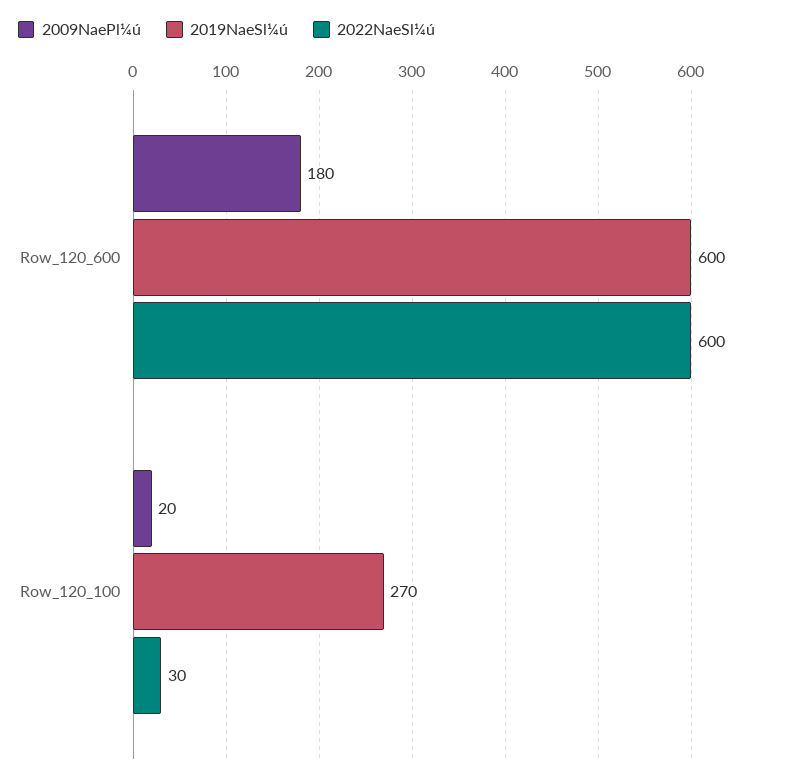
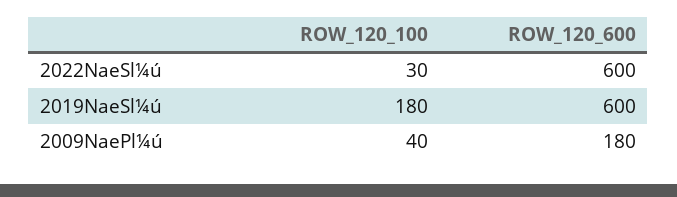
  {
    "2009NaePl¼ú": {
      "Row_120_600": 180,
-     "Row_120_100": 20
+     "Row_120_100": 40
    },
    "2019NaeSl¼ú": {
      "Row_120_600": 600,
-     "Row_120_100": 270
+     "Row_120_100": 180
    },
    "2022NaeSl¼ú": {
      "Row_120_600": 600,
      "Row_120_100": 30
    }
  }

